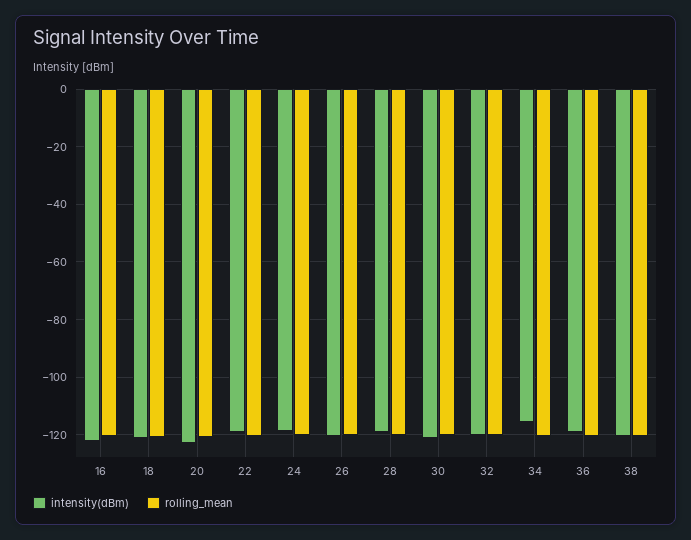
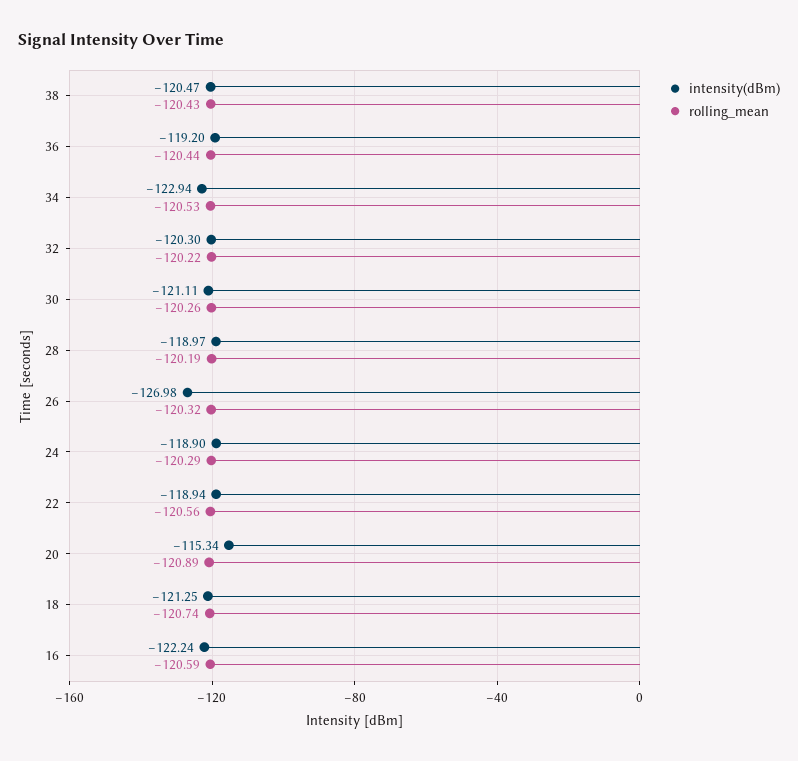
  {
    "intensity(dBm)": {
      "16": -122.24,
      "18": -121.25,
-     "20": -122.5,
+     "20": -115.34,
      "22": -118.94,
      "24": -118.9,
-     "26": -120,
+     "26": -126.98,
      "28": -118.97,
      "30": -121.11,
      "32": -120.3,
-     "34": -115,
+     "34": -122.94,
      "36": -119.2,
      "38": -120.47
    },
    "rolling_mean": {
      "16": -120.59,
      "18": -120.74,
      "20": -120.89,
      "22": -120.56,
      "24": -120.29,
      "26": -120.32,
      "28": -120.19,
      "30": -120.26,
      "32": -120.22,
      "34": -120.53,
      "36": -120.44,
      "38": -120.43
    }
  }

